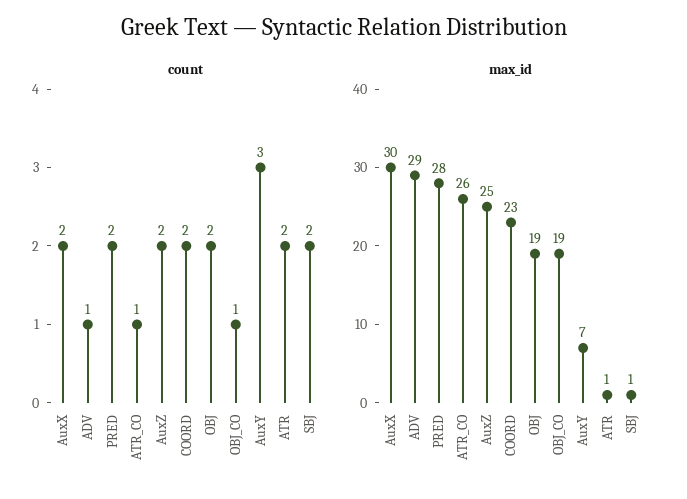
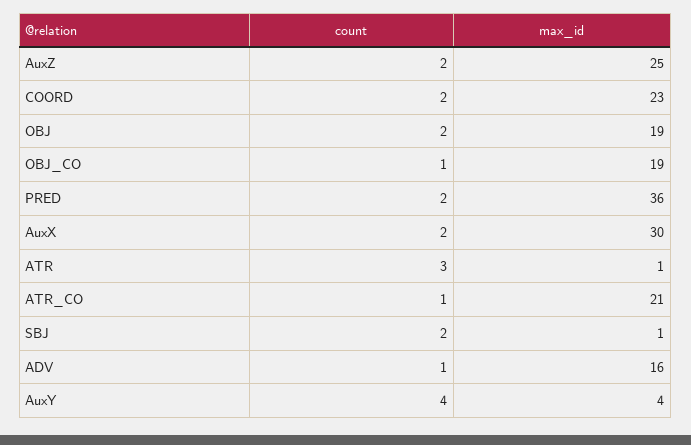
  {
    "count": {
      "AuxX": 2,
      "ADV": 1,
      "PRED": 2,
      "ATR_CO": 1,
      "AuxZ": 2,
      "COORD": 2,
      "OBJ": 2,
      "OBJ_CO": 1,
-     "AuxY": 3,
+     "AuxY": 4,
-     "ATR": 2,
+     "ATR": 3,
      "SBJ": 2
    },
    "max_id": {
      "AuxX": 30,
-     "ADV": 29,
+     "ADV": 16,
-     "PRED": 28,
+     "PRED": 36,
-     "ATR_CO": 26,
+     "ATR_CO": 21,
      "AuxZ": 25,
      "COORD": 23,
      "OBJ": 19,
      "OBJ_CO": 19,
-     "AuxY": 7,
+     "AuxY": 4,
      "ATR": 1,
      "SBJ": 1
    }
  }

